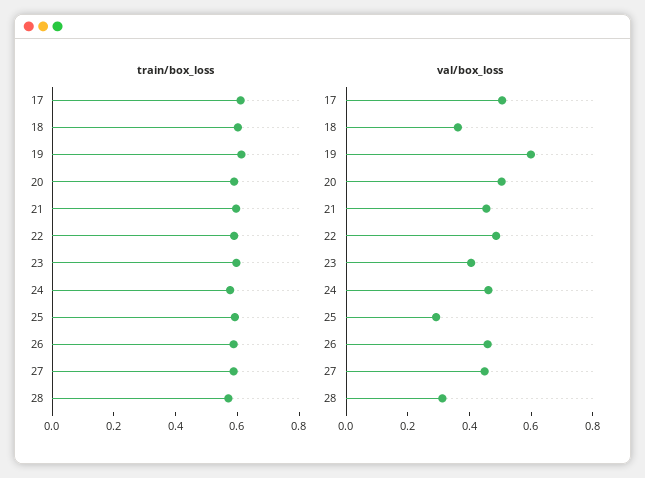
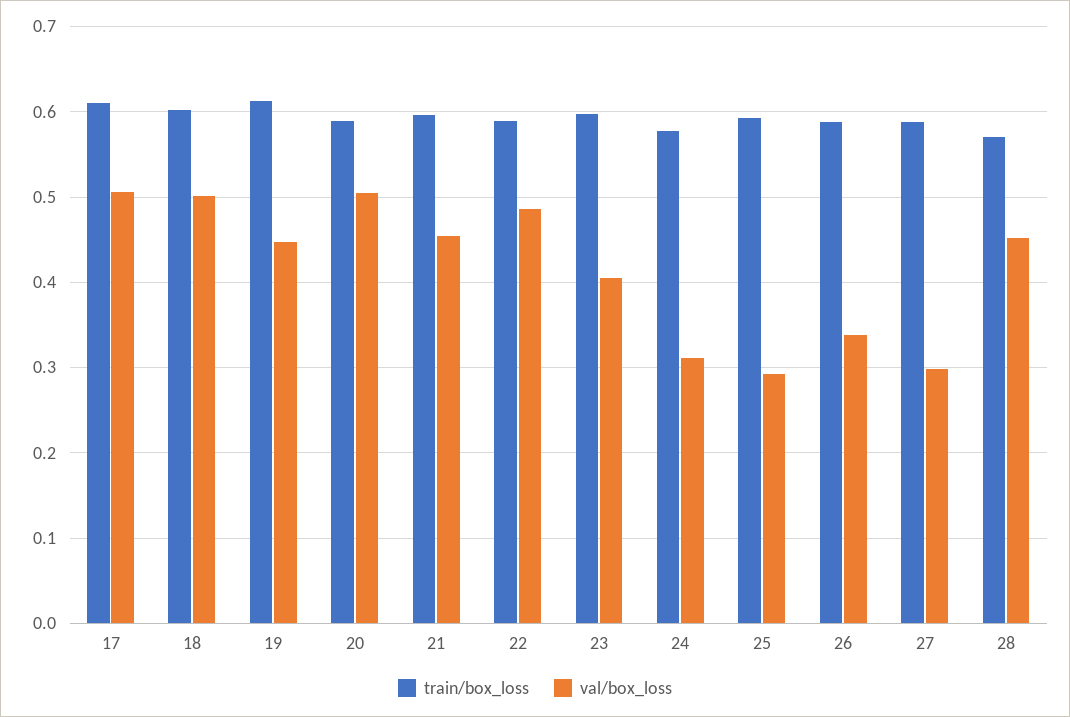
  {
    "train/box_loss": {
      "17": 0.61,
      "18": 0.6,
      "19": 0.61,
      "20": 0.59,
      "21": 0.6,
      "22": 0.59,
      "23": 0.6,
      "24": 0.58,
      "25": 0.59,
      "26": 0.59,
      "27": 0.59,
      "28": 0.57
    },
    "val/box_loss": {
      "17": 0.51,
-     "18": 0.35,
+     "18": 0.5,
-     "19": 0.6,
+     "19": 0.45,
      "20": 0.5,
      "21": 0.45,
      "22": 0.49,
      "23": 0.41,
-     "24": 0.45,
+     "24": 0.31,
      "25": 0.29,
-     "26": 0.45,
+     "26": 0.34,
-     "27": 0.45,
+     "27": 0.3,
-     "28": 0.3
+     "28": 0.45
    }
  }

